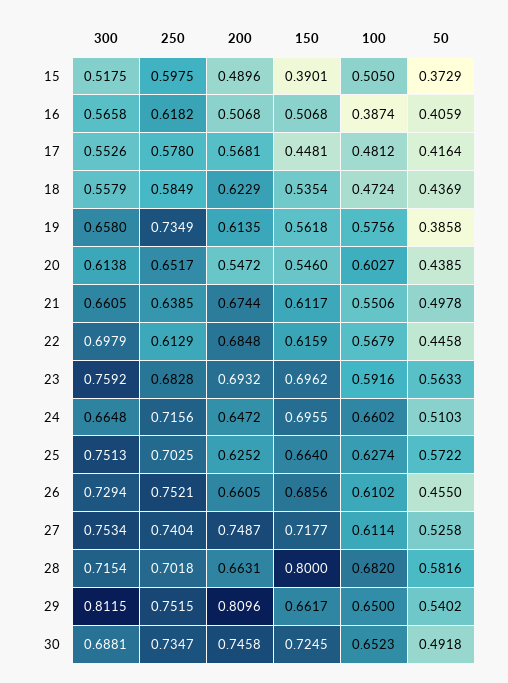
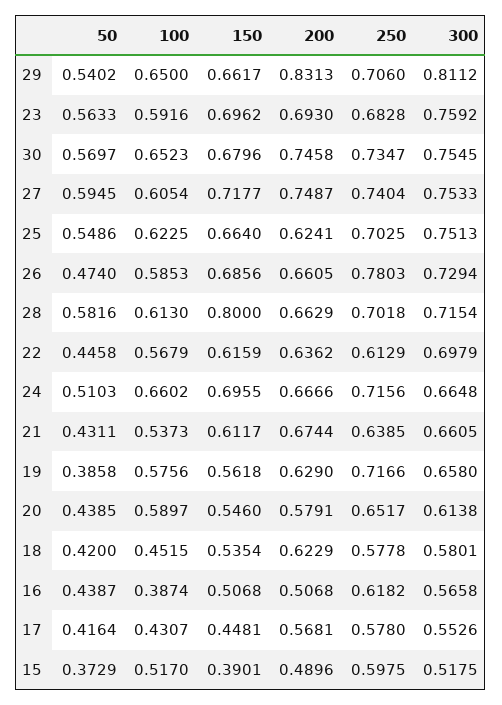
  {
    "300": {
      "15": 0.5175,
      "16": 0.5658,
      "17": 0.5526,
-     "18": 0.5579,
+     "18": 0.5801,
      "19": 0.658,
      "20": 0.6138,
      "21": 0.6605,
      "22": 0.6979,
      "23": 0.7592,
      "24": 0.6648,
      "25": 0.7513,
      "26": 0.7294,
-     "27": 0.7534,
+     "27": 0.7533,
      "28": 0.7154,
-     "29": 0.8115,
+     "29": 0.8112,
-     "30": 0.6881
+     "30": 0.7545
    },
    "250": {
      "15": 0.5975,
      "16": 0.6182,
      "17": 0.578,
-     "18": 0.5849,
+     "18": 0.5778,
-     "19": 0.7349,
+     "19": 0.7166,
      "20": 0.6517,
      "21": 0.6385,
      "22": 0.6129,
      "23": 0.6828,
      "24": 0.7156,
      "25": 0.7025,
-     "26": 0.7521,
+     "26": 0.7803,
      "27": 0.7404,
      "28": 0.7018,
-     "29": 0.7515,
+     "29": 0.706,
      "30": 0.7347
    },
    "200": {
      "15": 0.4896,
      "16": 0.5068,
      "17": 0.5681,
      "18": 0.6229,
-     "19": 0.6135,
+     "19": 0.629,
-     "20": 0.5472,
+     "20": 0.5791,
      "21": 0.6744,
-     "22": 0.6848,
+     "22": 0.6362,
-     "23": 0.6932,
+     "23": 0.693,
-     "24": 0.6472,
+     "24": 0.6666,
-     "25": 0.6252,
+     "25": 0.6241,
      "26": 0.6605,
      "27": 0.7487,
-     "28": 0.6631,
+     "28": 0.6629,
-     "29": 0.8096,
+     "29": 0.8313,
      "30": 0.7458
    },
    "150": {
      "15": 0.3901,
      "16": 0.5068,
      "17": 0.4481,
      "18": 0.5354,
      "19": 0.5618,
      "20": 0.546,
      "21": 0.6117,
      "22": 0.6159,
      "23": 0.6962,
      "24": 0.6955,
      "25": 0.664,
      "26": 0.6856,
      "27": 0.7177,
      "28": 0.8,
      "29": 0.6617,
-     "30": 0.7245
+     "30": 0.6796
    },
    "100": {
-     "15": 0.505,
+     "15": 0.517,
      "16": 0.3874,
-     "17": 0.4812,
+     "17": 0.4307,
-     "18": 0.4724,
+     "18": 0.4515,
      "19": 0.5756,
-     "20": 0.6027,
+     "20": 0.5897,
-     "21": 0.5506,
+     "21": 0.5373,
      "22": 0.5679,
      "23": 0.5916,
      "24": 0.6602,
-     "25": 0.6274,
+     "25": 0.6225,
-     "26": 0.6102,
+     "26": 0.5853,
-     "27": 0.6114,
+     "27": 0.6054,
-     "28": 0.682,
+     "28": 0.613,
      "29": 0.65,
      "30": 0.6523
    },
    "50": {
      "15": 0.3729,
-     "16": 0.4059,
+     "16": 0.4387,
      "17": 0.4164,
-     "18": 0.4369,
+     "18": 0.42,
      "19": 0.3858,
      "20": 0.4385,
-     "21": 0.4978,
+     "21": 0.4311,
      "22": 0.4458,
      "23": 0.5633,
      "24": 0.5103,
-     "25": 0.5722,
+     "25": 0.5486,
-     "26": 0.455,
+     "26": 0.474,
-     "27": 0.5258,
+     "27": 0.5945,
      "28": 0.5816,
      "29": 0.5402,
-     "30": 0.4918
+     "30": 0.5697
    }
  }

